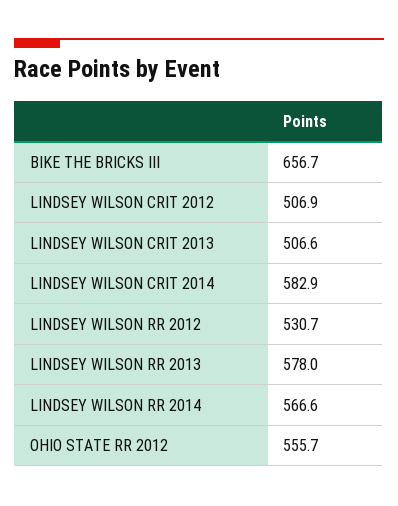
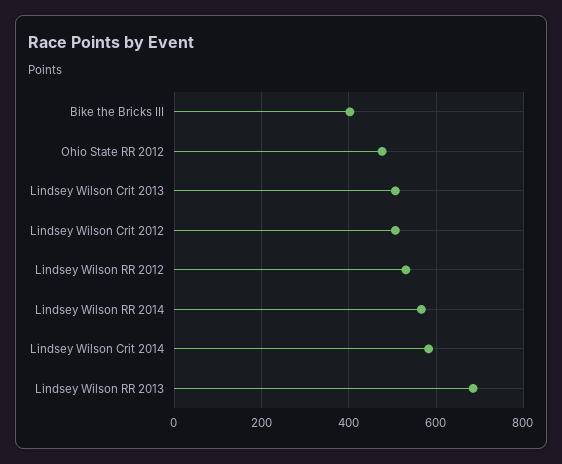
  {
-   "BIKE THE BRICKS III": 656.7,
+   "BIKE THE BRICKS III": 400,
    "LINDSEY WILSON CRIT 2012": 506.9,
    "LINDSEY WILSON CRIT 2013": 506.6,
    "LINDSEY WILSON CRIT 2014": 582.9,
    "LINDSEY WILSON RR 2012": 530.7,
-   "LINDSEY WILSON RR 2013": 578,
+   "LINDSEY WILSON RR 2013": 680,
    "LINDSEY WILSON RR 2014": 566.6,
-   "OHIO STATE RR 2012": 555.7
+   "OHIO STATE RR 2012": 480
  }

